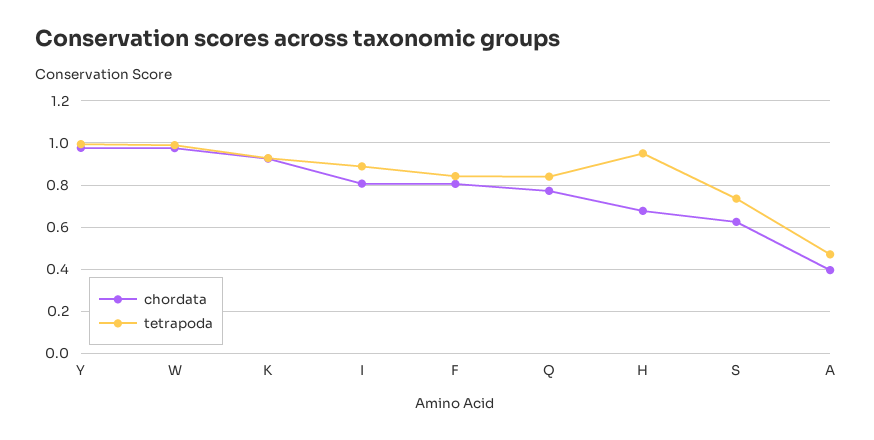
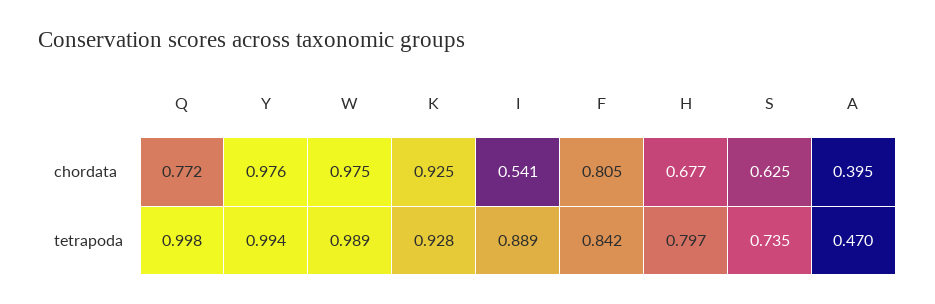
  {
    "chordata": {
      "Y": 0.976,
      "W": 0.975,
      "K": 0.925,
-     "I": 0.8,
+     "I": 0.541,
      "F": 0.805,
      "Q": 0.772,
      "H": 0.677,
      "S": 0.625,
      "A": 0.395
    },
    "tetrapoda": {
      "Y": 0.994,
      "W": 0.989,
      "K": 0.928,
      "I": 0.889,
      "F": 0.842,
-     "Q": 0.85,
+     "Q": 0.998,
-     "H": 0.95,
+     "H": 0.797,
      "S": 0.735,
      "A": 0.47
    }
  }

